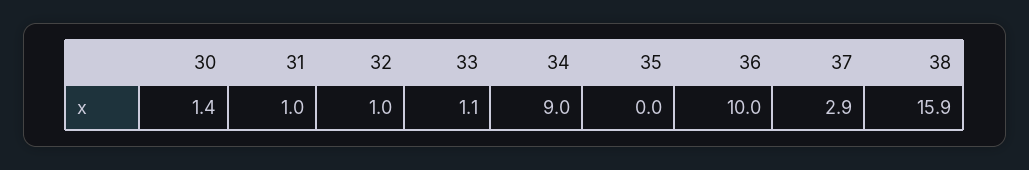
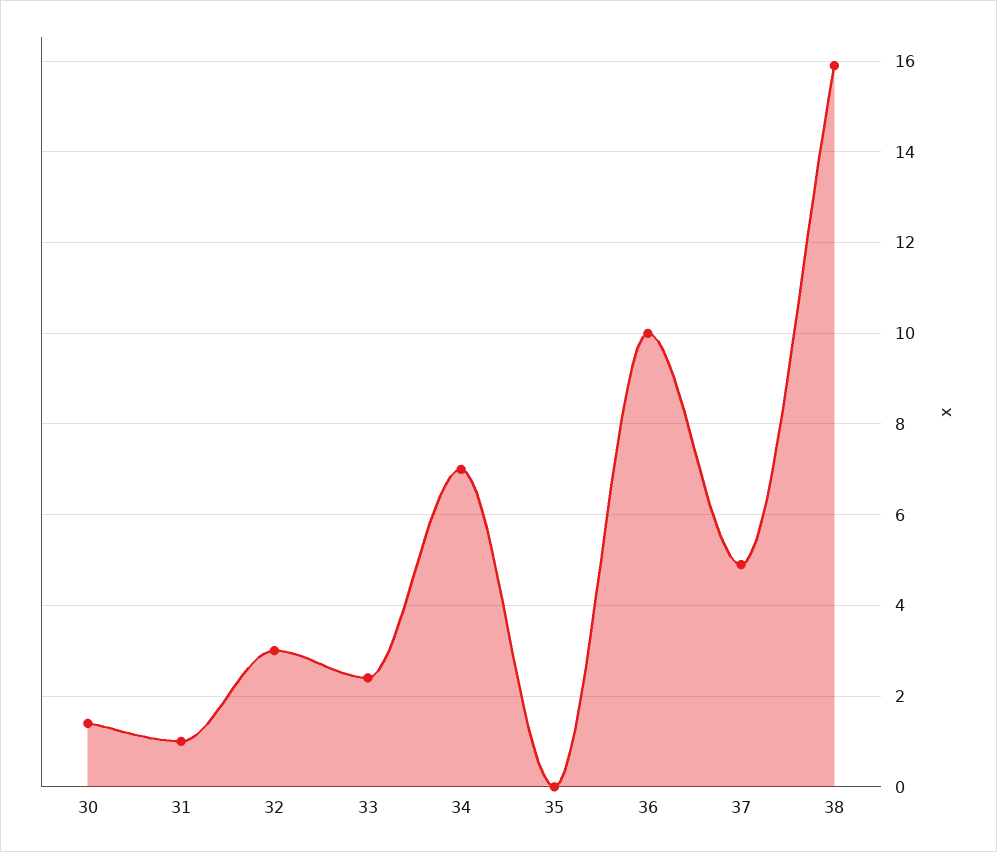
  {
    "30": 1.4,
    "31": 1,
-   "32": 1,
+   "32": 3,
-   "33": 1.1,
+   "33": 2.5,
-   "34": 9,
+   "34": 7,
    "35": 0,
    "36": 10,
-   "37": 2.9,
+   "37": 5,
    "38": 15.9
  }

